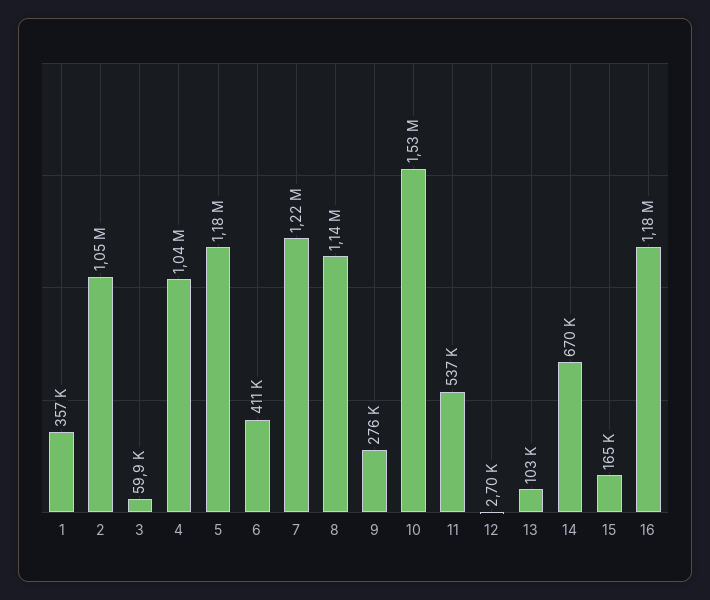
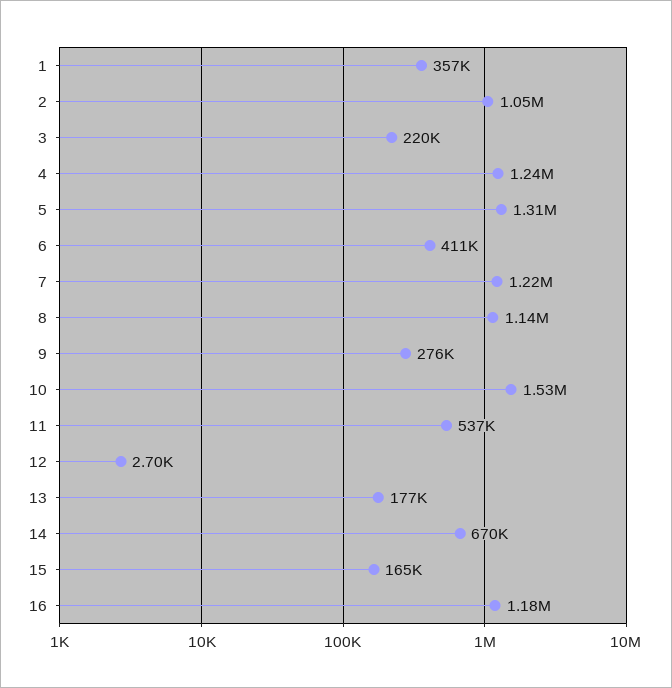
  {
    "1": 357000,
    "2": 1050000,
-   "3": 59900,
+   "3": 220000,
-   "4": 1040000,
+   "4": 1240000,
-   "5": 1180000,
+   "5": 1310000,
    "6": 411000,
    "7": 1220000,
    "8": 1140000,
    "9": 276000,
    "10": 1530000,
    "11": 537000,
    "12": 2700,
-   "13": 103000,
+   "13": 177000,
    "14": 670000,
    "15": 165000,
    "16": 1180000
  }

